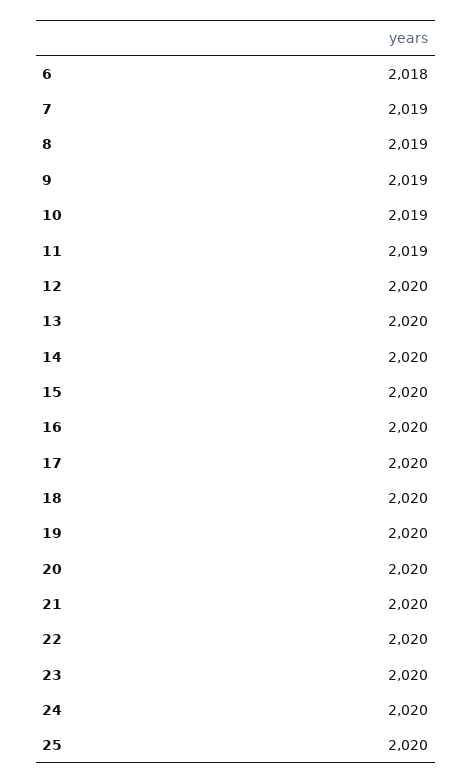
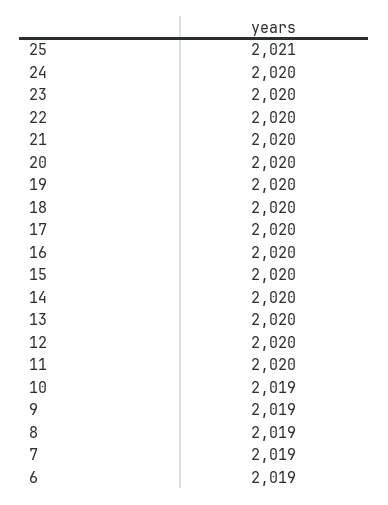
  {
-   "6": 2018,
+   "6": 2019,
    "7": 2019,
    "8": 2019,
    "9": 2019,
    "10": 2019,
-   "11": 2019,
+   "11": 2020,
    "12": 2020,
    "13": 2020,
    "14": 2020,
    "15": 2020,
    "16": 2020,
    "17": 2020,
    "18": 2020,
    "19": 2020,
    "20": 2020,
    "21": 2020,
    "22": 2020,
    "23": 2020,
    "24": 2020,
-   "25": 2020
+   "25": 2021
  }

